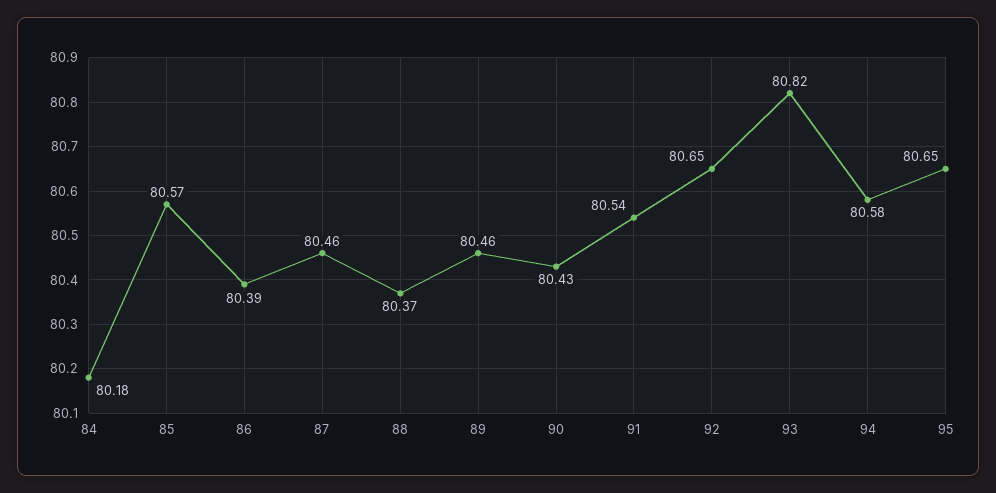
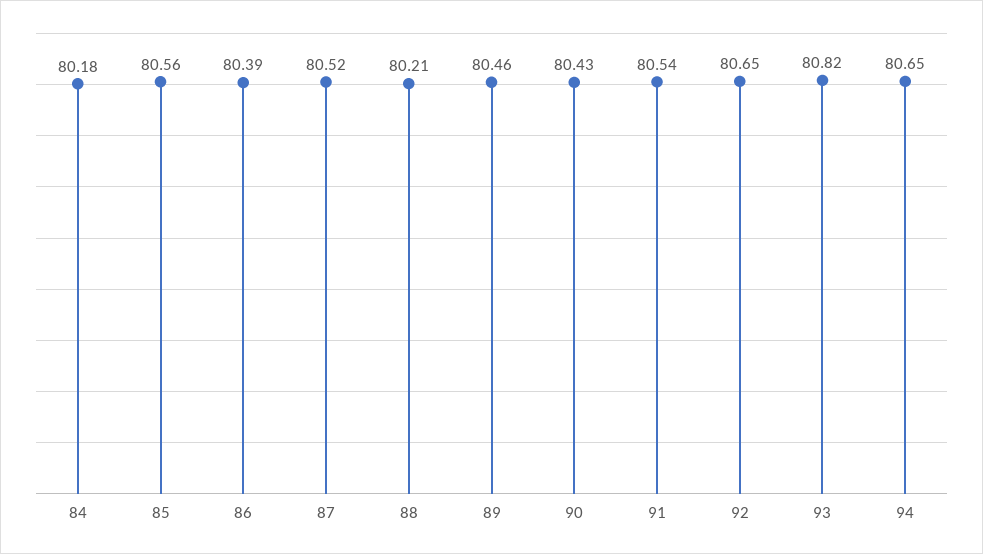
  {
    "84": 80.18,
-   "85": 80.57,
+   "85": 80.56,
    "86": 80.39,
-   "87": 80.46,
+   "87": 80.52,
-   "88": 80.37,
+   "88": 80.21,
    "89": 80.46,
    "90": 80.43,
    "91": 80.54,
    "92": 80.65,
    "93": 80.82,
-   "94": 80.58,
+   "94": 80.65
-   "95": 80.65
  }

